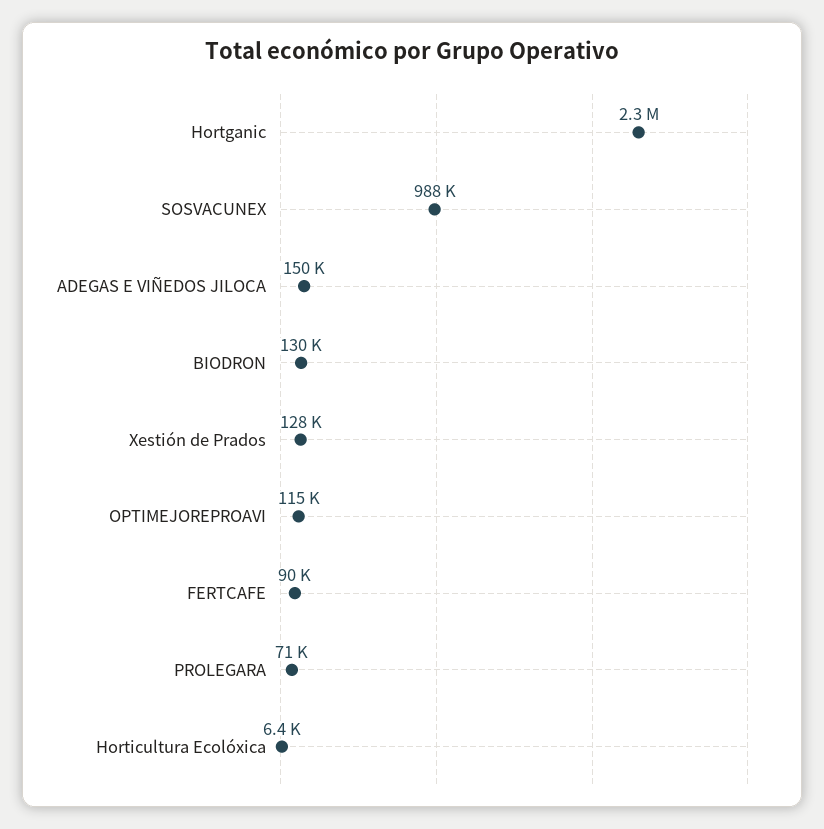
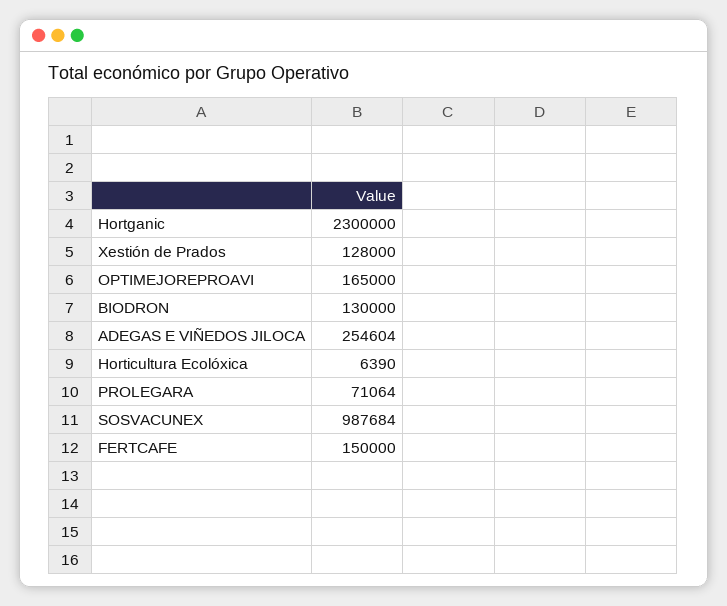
  {
    "Hortganic": 2300000,
    "SOSVACUNEX": 987684,
-   "ADEGAS E VIÑEDOS JILOCA": 150000,
+   "ADEGAS E VIÑEDOS JILOCA": 254604,
    "BIODRON": 130000,
    "Xestión de Prados": 128000,
-   "OPTIMEJOREPROAVI": 115000,
+   "OPTIMEJOREPROAVI": 165000,
-   "FERTCAFE": 90000,
+   "FERTCAFE": 150000,
    "PROLEGARA": 71064,
    "Horticultura Ecolóxica": 6390
  }

